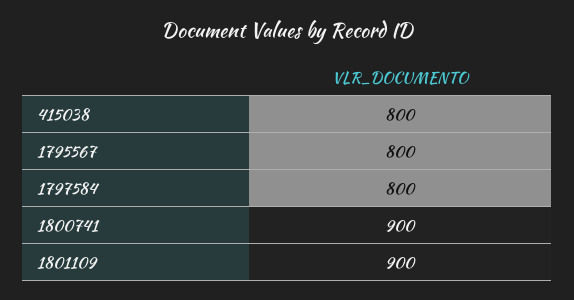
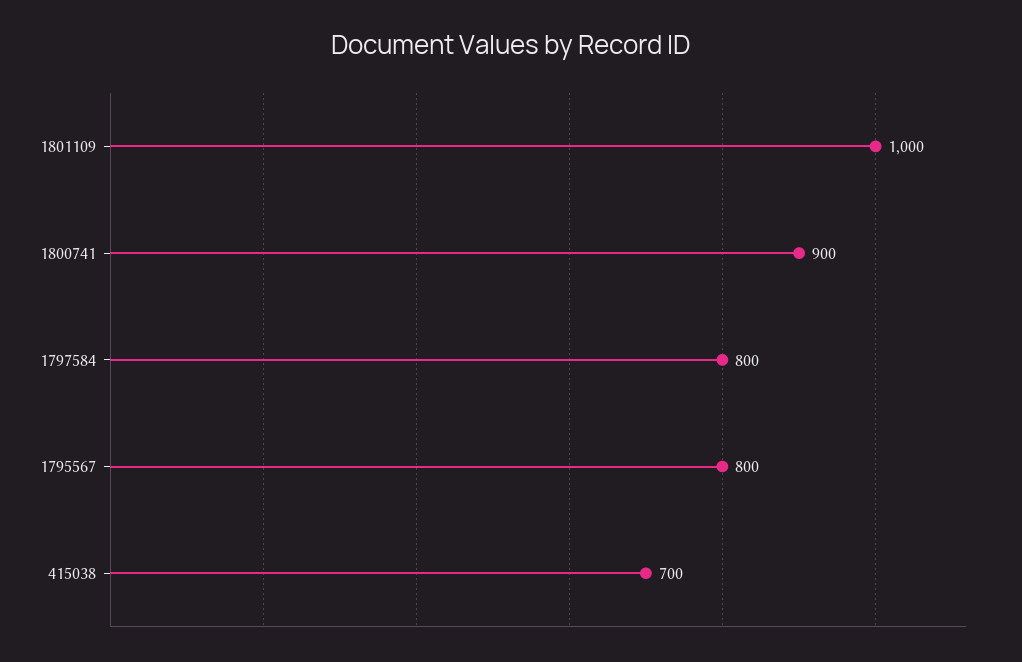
  {
-   "415038": 800,
+   "415038": 700,
    "1795567": 800,
    "1797584": 800,
    "1800741": 900,
-   "1801109": 900
+   "1801109": 1000
  }

